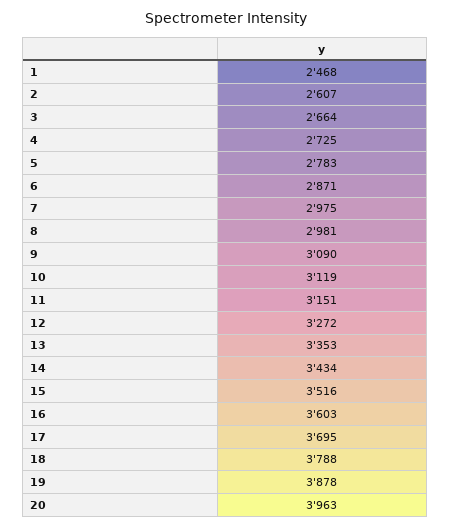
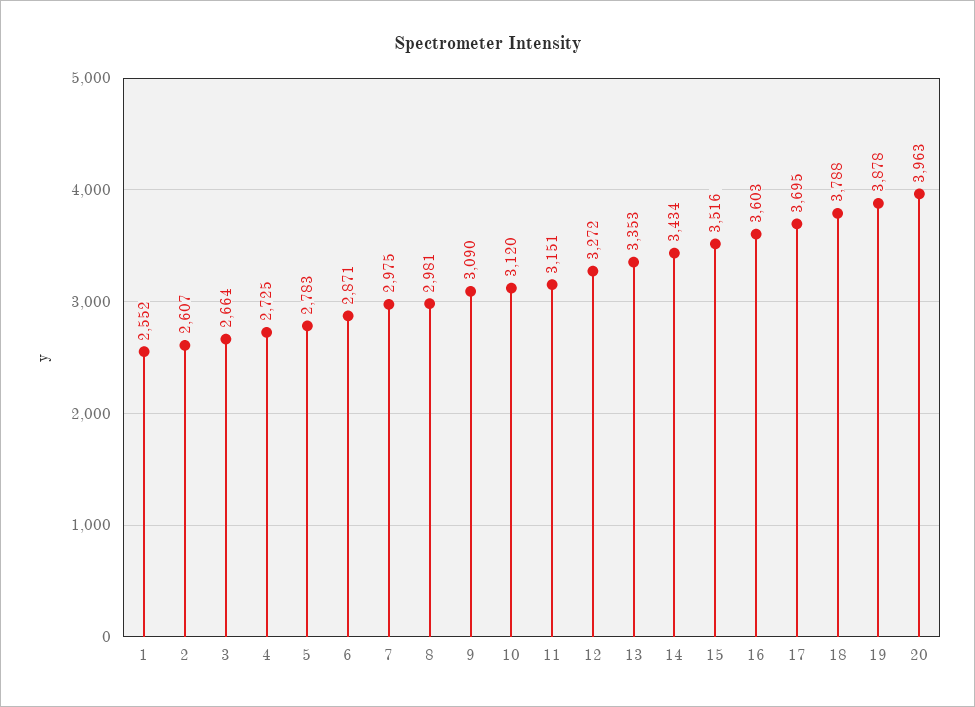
  {
-   "1": 2468,
+   "1": 2552,
    "2": 2607,
    "3": 2664,
    "4": 2725,
    "5": 2783,
    "6": 2871,
    "7": 2975,
    "8": 2981,
    "9": 3090,
-   "10": 3119,
+   "10": 3120,
    "11": 3151,
    "12": 3272,
    "13": 3353,
    "14": 3434,
    "15": 3516,
    "16": 3603,
    "17": 3695,
    "18": 3788,
    "19": 3878,
    "20": 3963
  }

